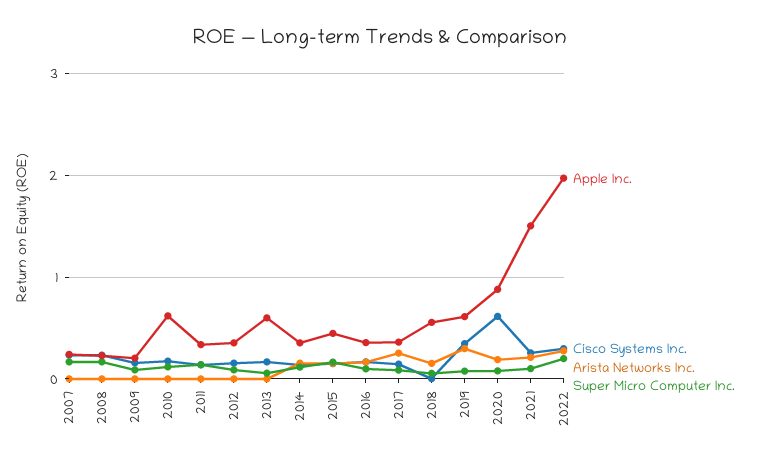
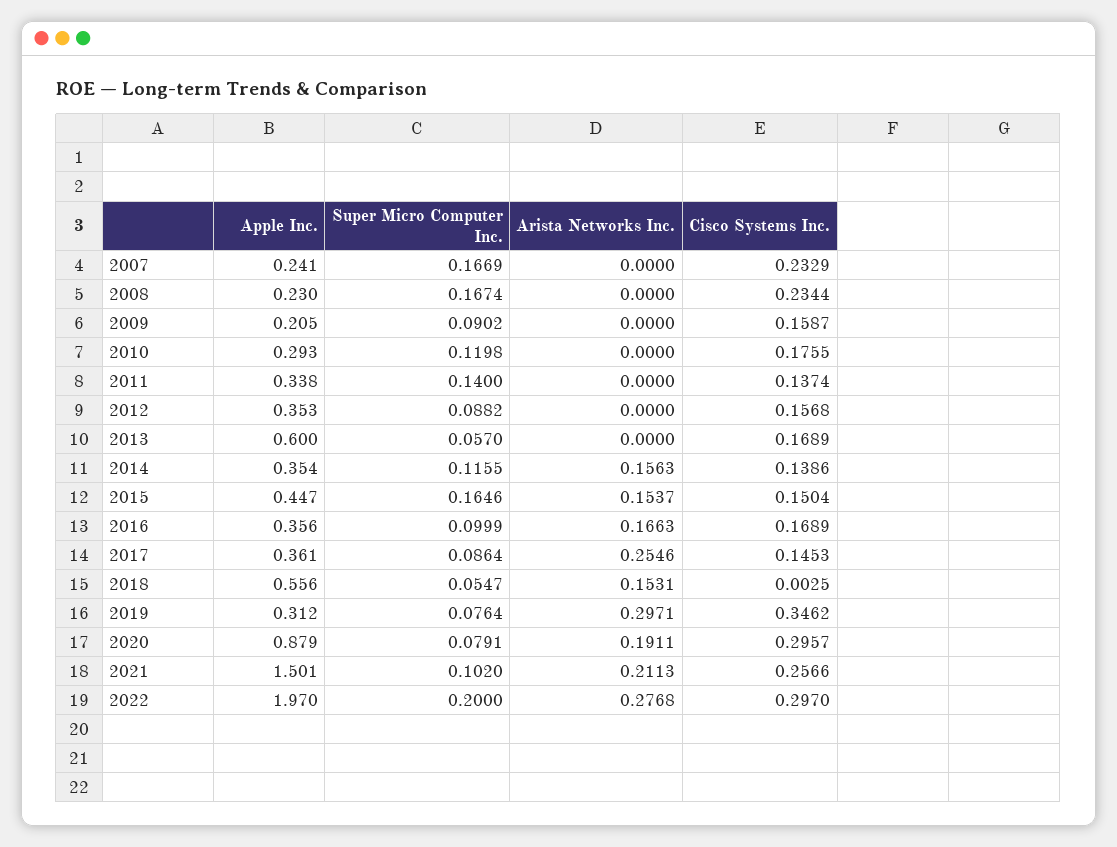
  {
    "Apple Inc.": {
      "2007": 0.241,
      "2008": 0.23,
      "2009": 0.205,
-     "2010": 0.6,
+     "2010": 0.293,
      "2011": 0.338,
      "2012": 0.353,
      "2013": 0.6,
      "2014": 0.354,
      "2015": 0.447,
      "2016": 0.356,
      "2017": 0.361,
      "2018": 0.556,
-     "2019": 0.6,
+     "2019": 0.312,
      "2020": 0.879,
      "2021": 1.501,
      "2022": 1.97
    },
    "Cisco Systems Inc.": {
      "2007": 0.2329,
      "2008": 0.2344,
      "2009": 0.1587,
      "2010": 0.1755,
      "2011": 0.1374,
      "2012": 0.1568,
      "2013": 0.1689,
      "2014": 0.1386,
      "2015": 0.1504,
      "2016": 0.1689,
      "2017": 0.1453,
      "2018": 0.0025,
      "2019": 0.3462,
-     "2020": 0.6,
+     "2020": 0.2957,
      "2021": 0.2566,
      "2022": 0.297
    },
    "Arista Networks Inc.": {
      "2007": 0,
      "2008": 0,
      "2009": 0,
      "2010": 0,
      "2011": 0,
      "2012": 0,
      "2013": 0,
      "2014": 0.1563,
      "2015": 0.1537,
      "2016": 0.1663,
      "2017": 0.2546,
      "2018": 0.1531,
      "2019": 0.2971,
      "2020": 0.1911,
      "2021": 0.2113,
      "2022": 0.2768
    },
    "Super Micro Computer Inc.": {
      "2007": 0.1669,
      "2008": 0.1674,
      "2009": 0.0902,
      "2010": 0.1198,
      "2011": 0.14,
      "2012": 0.0882,
      "2013": 0.057,
      "2014": 0.1155,
      "2015": 0.1646,
      "2016": 0.0999,
      "2017": 0.0864,
      "2018": 0.0547,
      "2019": 0.0764,
      "2020": 0.0791,
      "2021": 0.102,
      "2022": 0.2
    }
  }

